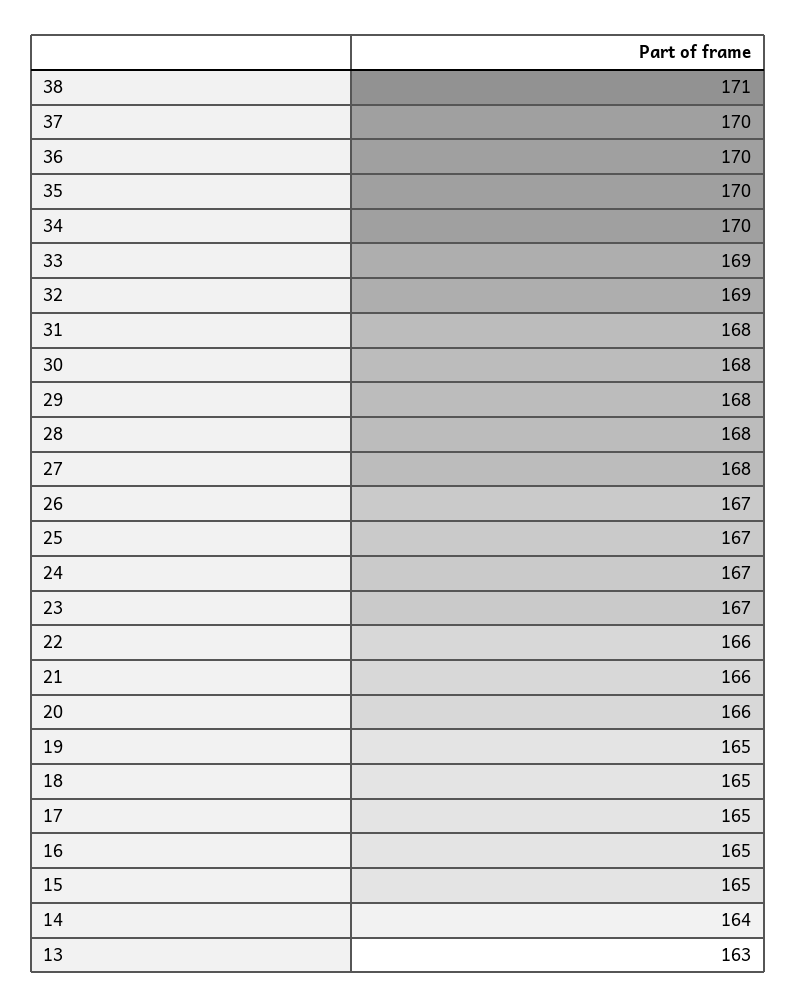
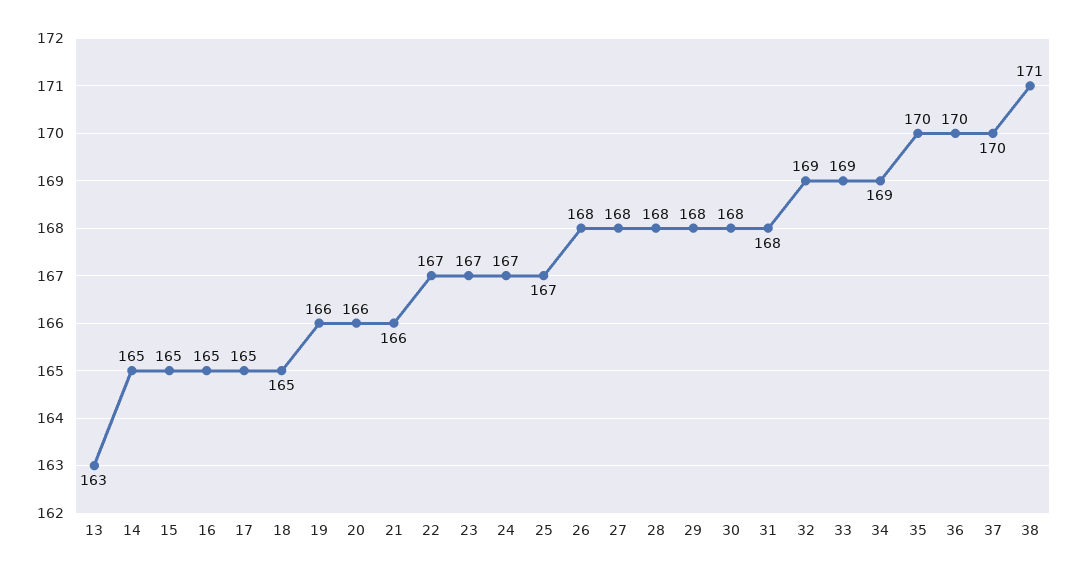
  {
    "38": 171,
    "37": 170,
    "36": 170,
    "35": 170,
-   "34": 170,
+   "34": 169,
    "33": 169,
    "32": 169,
    "31": 168,
    "30": 168,
    "29": 168,
    "28": 168,
    "27": 168,
-   "26": 167,
+   "26": 168,
    "25": 167,
    "24": 167,
    "23": 167,
-   "22": 166,
+   "22": 167,
    "21": 166,
    "20": 166,
-   "19": 165,
+   "19": 166,
    "18": 165,
    "17": 165,
    "16": 165,
    "15": 165,
-   "14": 164,
+   "14": 165,
    "13": 163
  }

